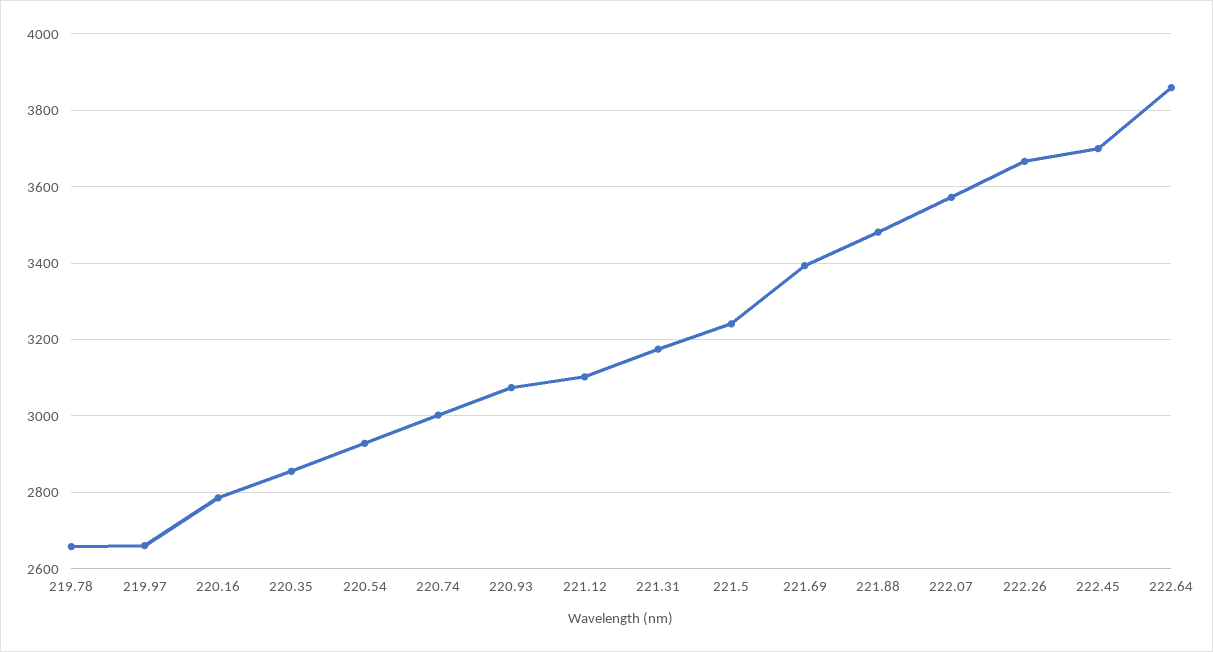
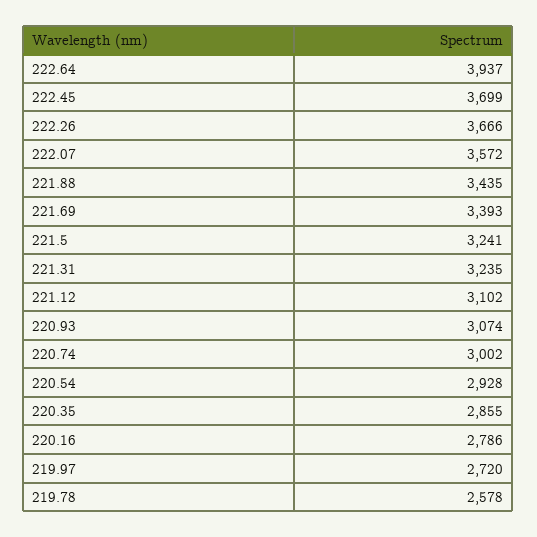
  {
-   "219.78": 2660,
+   "219.78": 2578,
-   "219.97": 2660,
+   "219.97": 2720,
    "220.16": 2786,
    "220.35": 2855,
    "220.54": 2928,
    "220.74": 3002,
    "220.93": 3074,
    "221.12": 3102,
-   "221.31": 3180,
+   "221.31": 3235,
    "221.5": 3241,
    "221.69": 3393,
-   "221.88": 3480,
+   "221.88": 3435,
    "222.07": 3572,
    "222.26": 3666,
    "222.45": 3699,
-   "222.64": 3860
+   "222.64": 3937
  }

